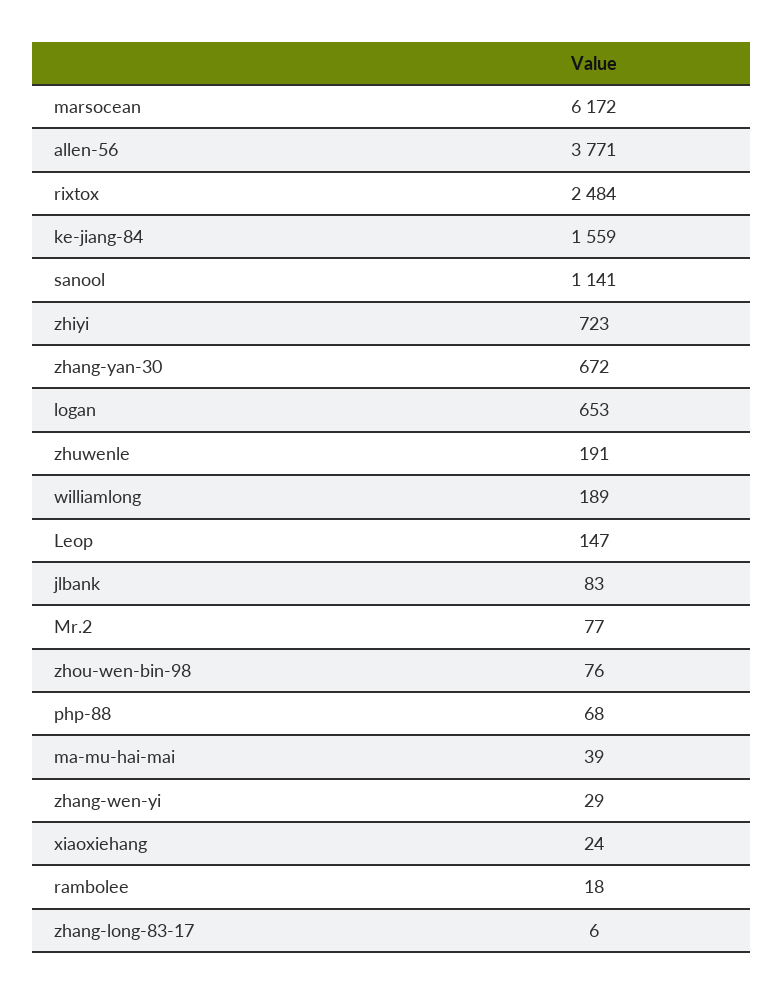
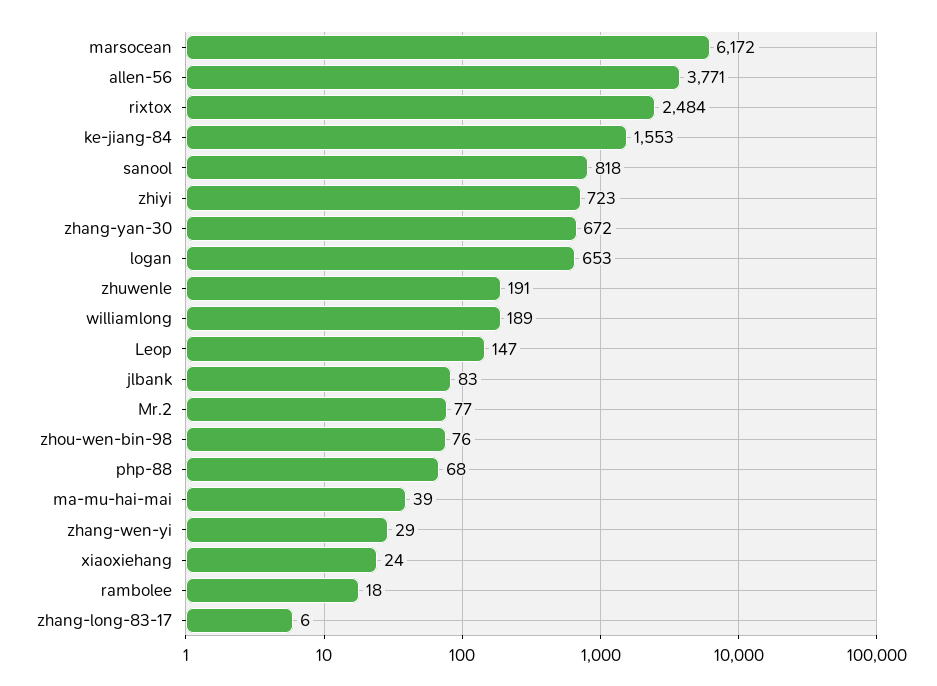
  {
    "marsocean": 6172,
    "allen-56": 3771,
    "rixtox": 2484,
-   "ke-jiang-84": 1559,
+   "ke-jiang-84": 1553,
-   "sanool": 1141,
+   "sanool": 818,
    "zhiyi": 723,
    "zhang-yan-30": 672,
    "logan": 653,
    "zhuwenle": 191,
    "williamlong": 189,
    "Leop": 147,
    "jlbank": 83,
    "Mr.2": 77,
    "zhou-wen-bin-98": 76,
    "php-88": 68,
    "ma-mu-hai-mai": 39,
    "zhang-wen-yi": 29,
    "xiaoxiehang": 24,
    "rambolee": 18,
    "zhang-long-83-17": 6
  }

